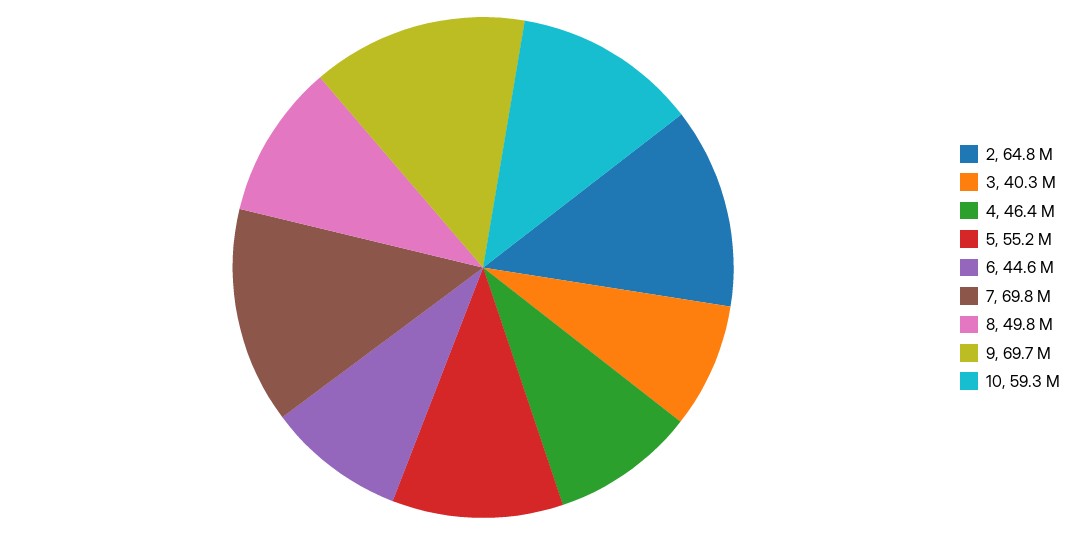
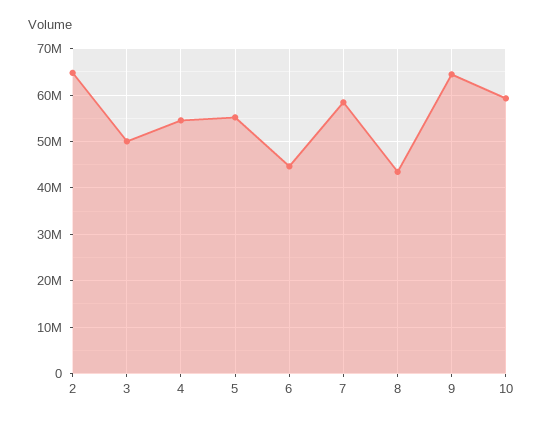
  {
    "2": 64800000,
-   "3": 40300000,
+   "3": 50000000,
-   "4": 46400000,
+   "4": 54000000,
    "5": 55200000,
    "6": 44600000,
-   "7": 69800000,
+   "7": 58000000,
-   "8": 49800000,
+   "8": 44000000,
-   "9": 69700000,
+   "9": 64000000,
    "10": 59300000
  }

